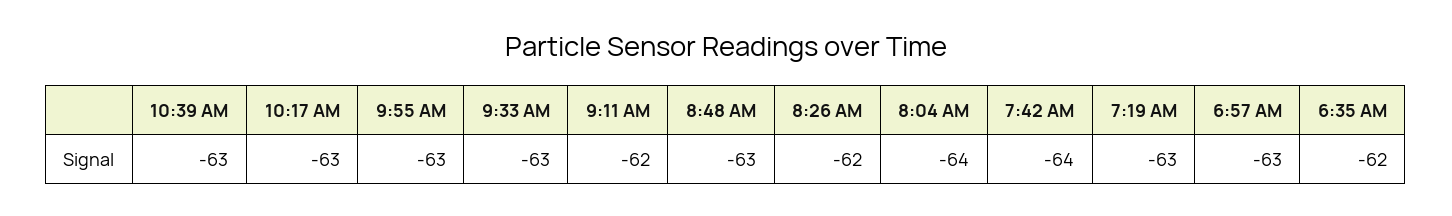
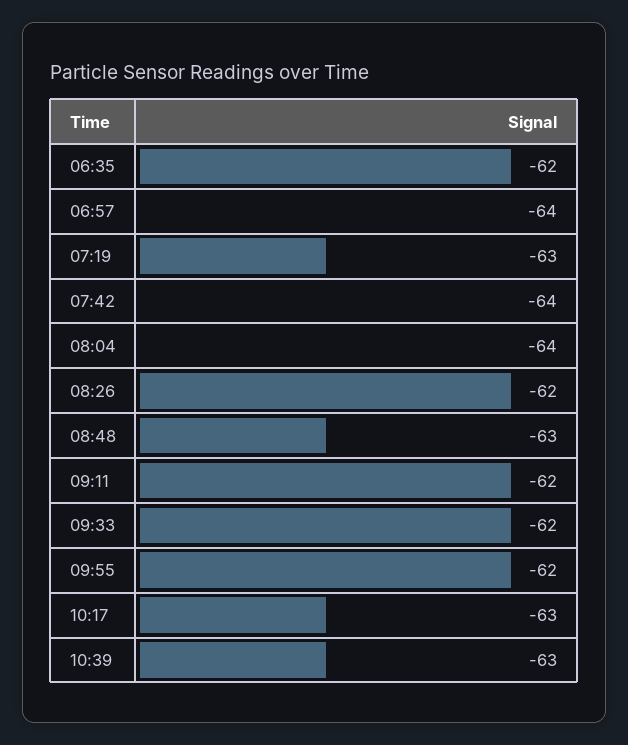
  {
    "10:39 AM": -63,
    "10:17 AM": -63,
-   "9:55 AM": -63,
+   "9:55 AM": -62,
-   "9:33 AM": -63,
+   "9:33 AM": -62,
    "9:11 AM": -62,
    "8:48 AM": -63,
    "8:26 AM": -62,
    "8:04 AM": -64,
    "7:42 AM": -64,
    "7:19 AM": -63,
-   "6:57 AM": -63,
+   "6:57 AM": -64,
    "6:35 AM": -62
  }

